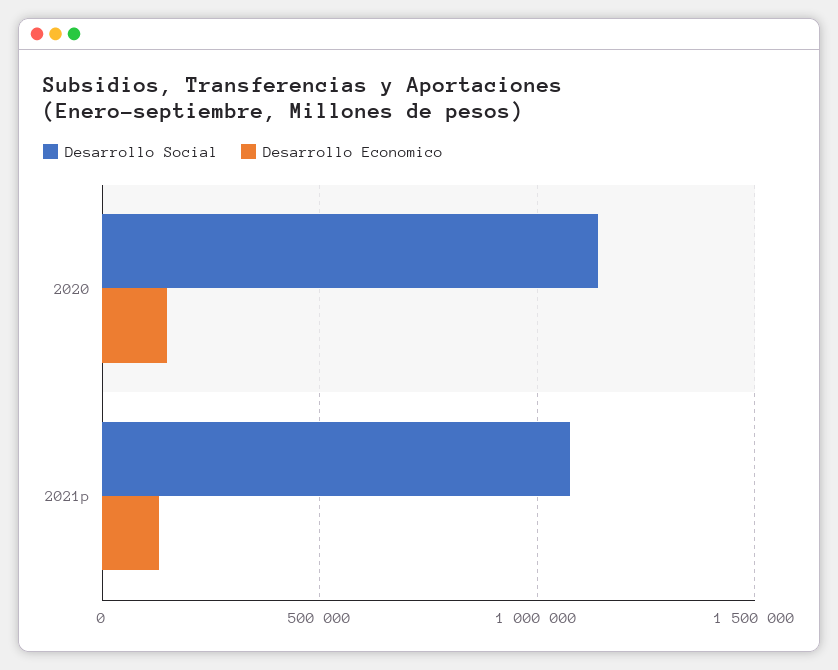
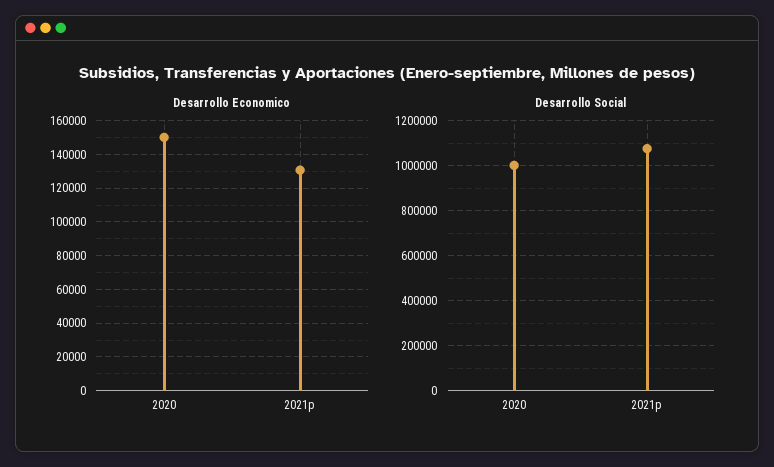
  {
    "Desarrollo Social": {
-     "2020": 1150000,
+     "2020": 1000000,
      "2021p": 1100000
    },
    "Desarrollo Economico": {
      "2020": 150000,
      "2021p": 130000
    }
  }

